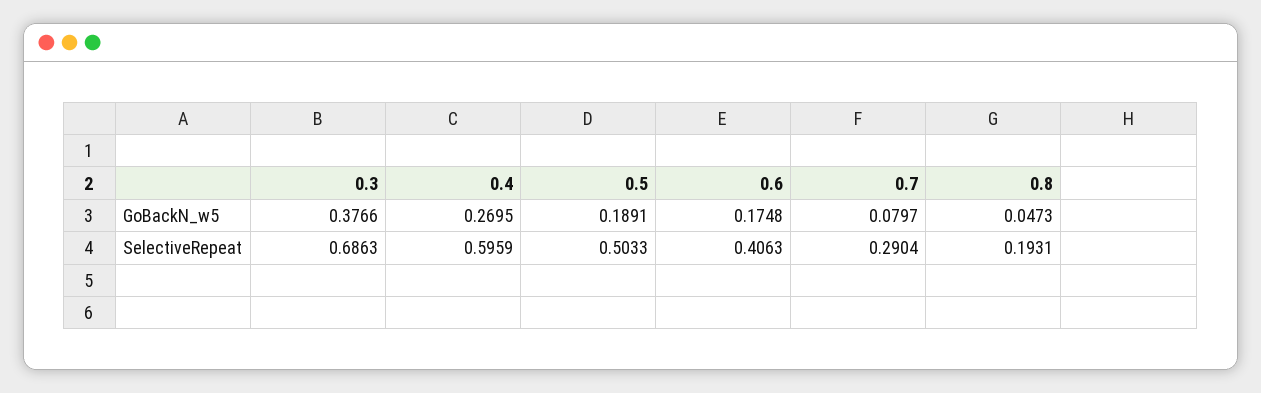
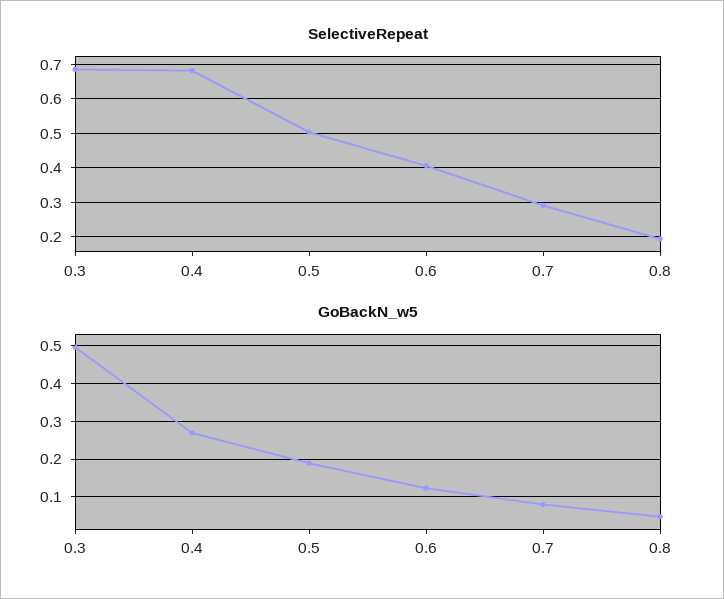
  {
    "GoBackN_w5": {
-     "0.3": 0.3766,
+     "0.3": 0.5,
      "0.4": 0.2695,
      "0.5": 0.1891,
-     "0.6": 0.1748,
+     "0.6": 0.12,
      "0.7": 0.0797,
      "0.8": 0.0473
    },
    "SelectiveRepeat": {
      "0.3": 0.6863,
-     "0.4": 0.5959,
+     "0.4": 0.68,
      "0.5": 0.5033,
      "0.6": 0.4063,
      "0.7": 0.2904,
      "0.8": 0.1931
    }
  }

